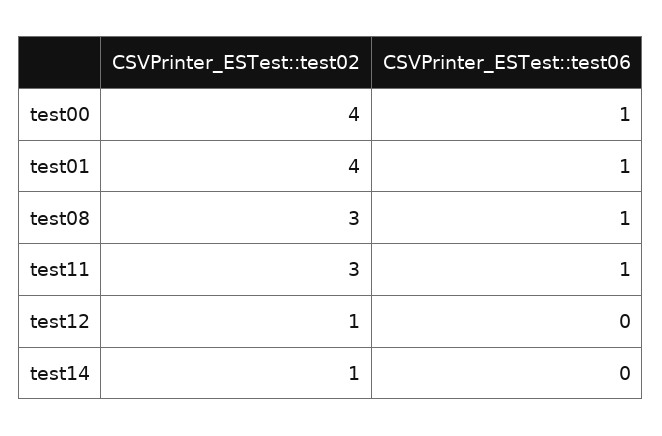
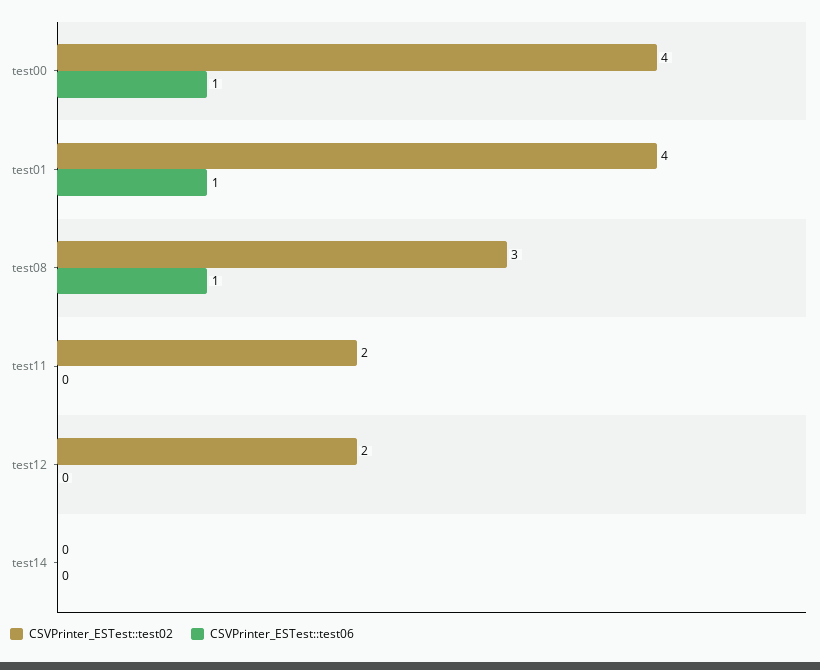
  {
    "CSVPrinter_ESTest::test02": {
      "test00": 4,
      "test01": 4,
      "test08": 3,
-     "test11": 3,
+     "test11": 2,
-     "test12": 1,
+     "test12": 2,
-     "test14": 1
+     "test14": 0
    },
    "CSVPrinter_ESTest::test06": {
      "test00": 1,
      "test01": 1,
      "test08": 1,
-     "test11": 1,
+     "test11": 0,
      "test12": 0,
      "test14": 0
    }
  }

